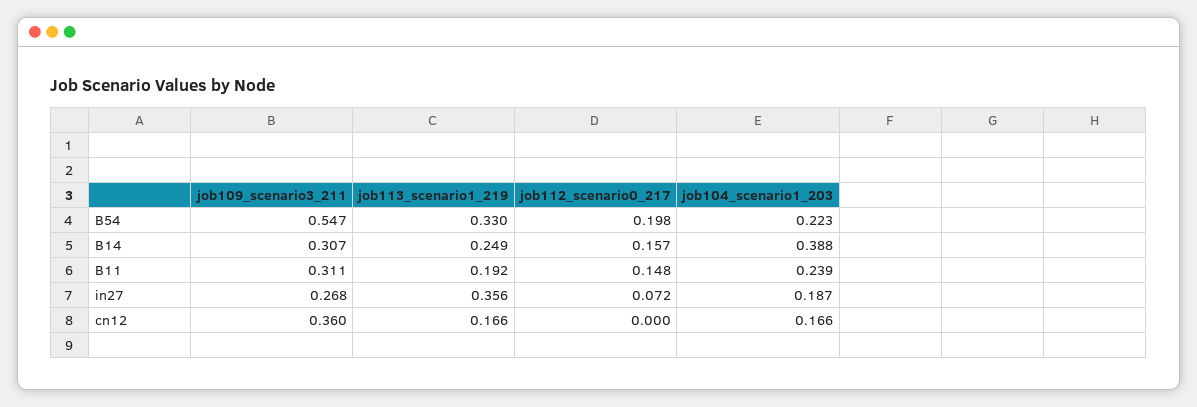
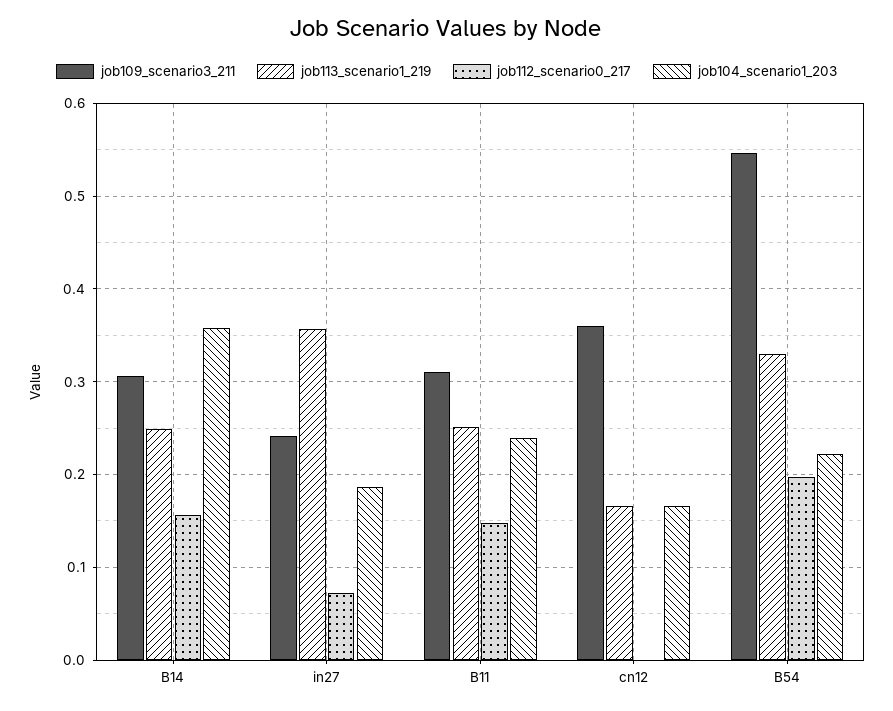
  {
    "job109_scenario3_211": {
      "B54": 0.547,
      "B14": 0.307,
      "B11": 0.311,
-     "in27": 0.268,
+     "in27": 0.24,
      "cn12": 0.36
    },
    "job113_scenario1_219": {
      "B54": 0.33,
      "B14": 0.249,
-     "B11": 0.192,
+     "B11": 0.25,
      "in27": 0.356,
      "cn12": 0.166
    },
    "job112_scenario0_217": {
      "B54": 0.198,
      "B14": 0.157,
      "B11": 0.148,
      "in27": 0.072,
      "cn12": 0
    },
    "job104_scenario1_203": {
      "B54": 0.223,
-     "B14": 0.388,
+     "B14": 0.36,
      "B11": 0.239,
      "in27": 0.187,
      "cn12": 0.166
    }
  }

